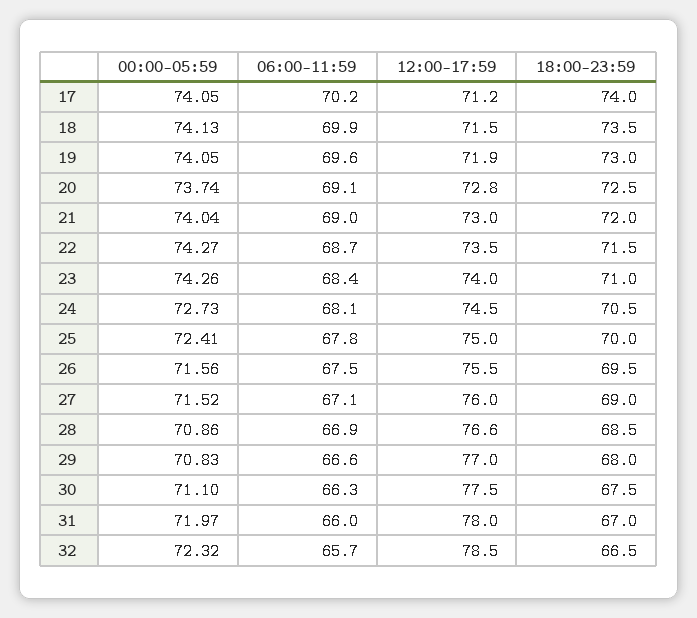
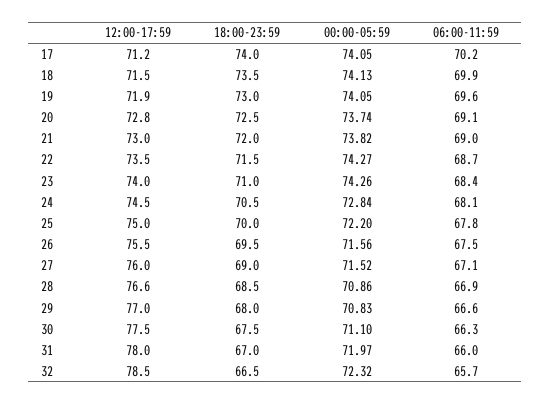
  {
    "00:00-05:59": {
      "17": 74.05,
      "18": 74.13,
      "19": 74.05,
      "20": 73.74,
-     "21": 74.04,
+     "21": 73.82,
      "22": 74.27,
      "23": 74.26,
-     "24": 72.73,
+     "24": 72.84,
-     "25": 72.41,
+     "25": 72.2,
      "26": 71.56,
      "27": 71.52,
      "28": 70.86,
      "29": 70.83,
      "30": 71.1,
      "31": 71.97,
      "32": 72.32
    },
    "06:00-11:59": {
      "17": 70.2,
      "18": 69.9,
      "19": 69.6,
      "20": 69.1,
      "21": 69,
      "22": 68.7,
      "23": 68.4,
      "24": 68.1,
      "25": 67.8,
      "26": 67.5,
      "27": 67.1,
      "28": 66.9,
      "29": 66.6,
      "30": 66.3,
      "31": 66,
      "32": 65.7
    },
    "12:00-17:59": {
      "17": 71.2,
      "18": 71.5,
      "19": 71.9,
      "20": 72.8,
      "21": 73,
      "22": 73.5,
      "23": 74,
      "24": 74.5,
      "25": 75,
      "26": 75.5,
      "27": 76,
      "28": 76.6,
      "29": 77,
      "30": 77.5,
      "31": 78,
      "32": 78.5
    },
    "18:00-23:59": {
      "17": 74,
      "18": 73.5,
      "19": 73,
      "20": 72.5,
      "21": 72,
      "22": 71.5,
      "23": 71,
      "24": 70.5,
      "25": 70,
      "26": 69.5,
      "27": 69,
      "28": 68.5,
      "29": 68,
      "30": 67.5,
      "31": 67,
      "32": 66.5
    }
  }

